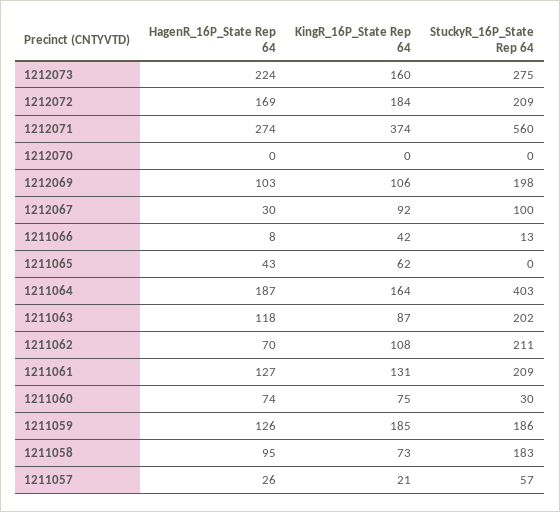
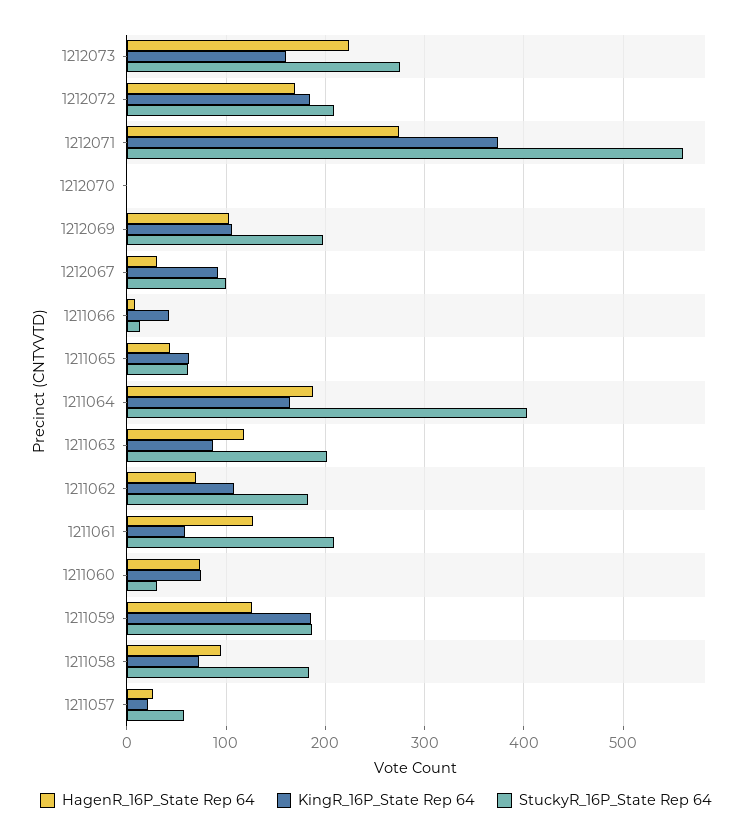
  {
    "HagenR_16P_State Rep 64": {
      "1212073": 224,
      "1212072": 169,
      "1212071": 274,
      "1212070": 0,
      "1212069": 103,
      "1212067": 30,
      "1211066": 8,
      "1211065": 43,
      "1211064": 187,
      "1211063": 118,
      "1211062": 70,
      "1211061": 127,
      "1211060": 74,
      "1211059": 126,
      "1211058": 95,
      "1211057": 26
    },
    "KingR_16P_State Rep 64": {
      "1212073": 160,
      "1212072": 184,
      "1212071": 374,
      "1212070": 0,
      "1212069": 106,
      "1212067": 92,
      "1211066": 42,
      "1211065": 62,
      "1211064": 164,
      "1211063": 87,
      "1211062": 108,
-     "1211061": 131,
+     "1211061": 60,
      "1211060": 75,
      "1211059": 185,
      "1211058": 73,
      "1211057": 21
    },
    "StuckyR_16P_State Rep 64": {
      "1212073": 275,
      "1212072": 209,
      "1212071": 560,
      "1212070": 0,
      "1212069": 198,
      "1212067": 100,
      "1211066": 13,
-     "1211065": 0,
+     "1211065": 60,
      "1211064": 403,
      "1211063": 202,
-     "1211062": 211,
+     "1211062": 180,
      "1211061": 209,
      "1211060": 30,
      "1211059": 186,
      "1211058": 183,
      "1211057": 57
    }
  }

